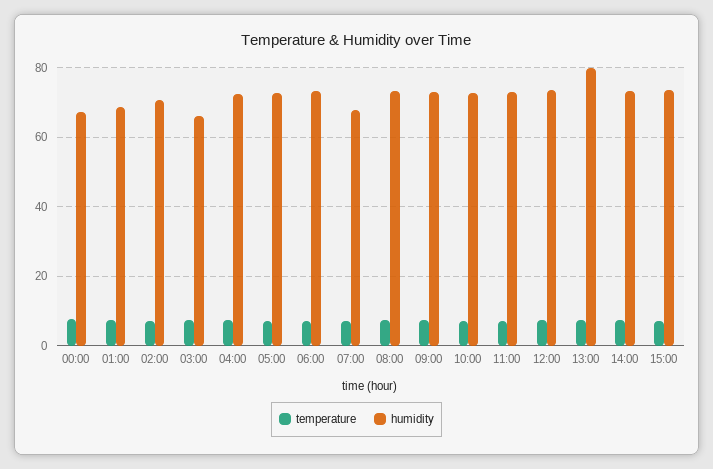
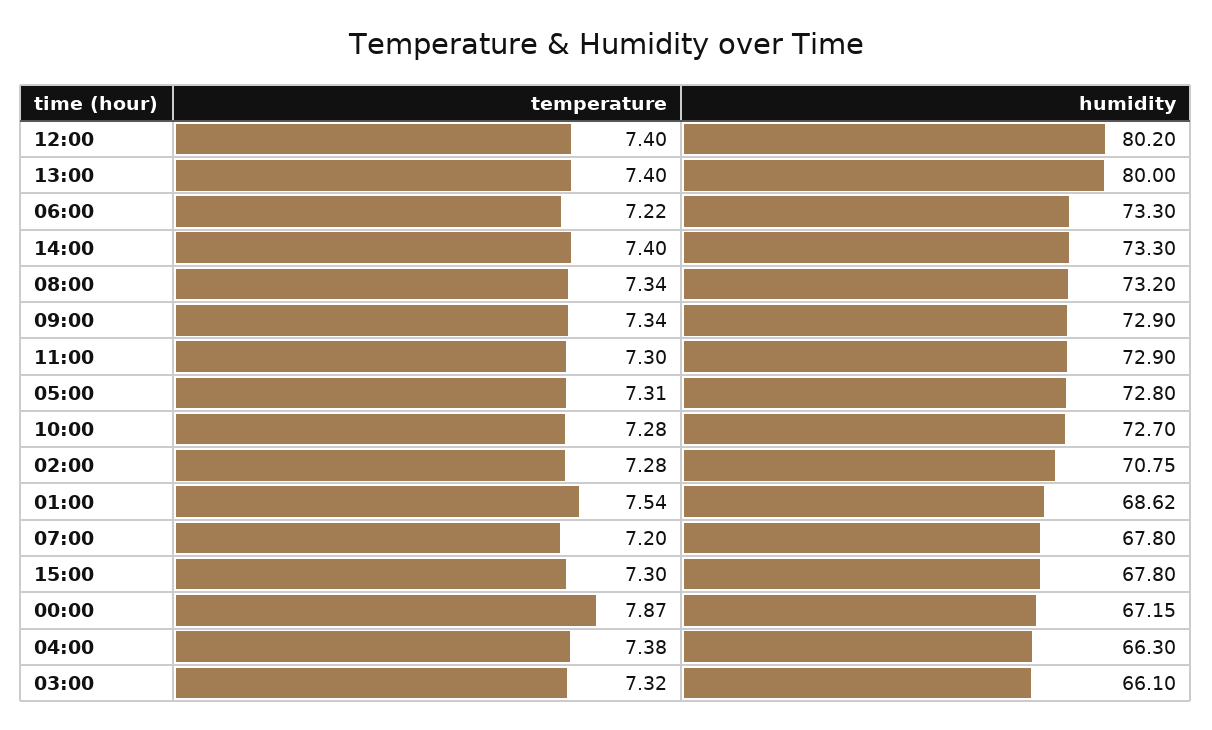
  {
    "temperature": {
      "00:00": 7.87,
      "01:00": 7.54,
      "02:00": 7.28,
      "03:00": 7.32,
      "04:00": 7.38,
      "05:00": 7.31,
      "06:00": 7.22,
      "07:00": 7.2,
      "08:00": 7.34,
      "09:00": 7.34,
      "10:00": 7.28,
      "11:00": 7.3,
      "12:00": 7.4,
      "13:00": 7.4,
      "14:00": 7.4,
      "15:00": 7.3
    },
    "humidity": {
      "00:00": 67.15,
      "01:00": 68.62,
      "02:00": 70.75,
      "03:00": 66.1,
-     "04:00": 72,
+     "04:00": 66.3,
      "05:00": 72.8,
      "06:00": 73.3,
      "07:00": 67.8,
      "08:00": 73.2,
      "09:00": 72.9,
      "10:00": 72.7,
      "11:00": 72.9,
-     "12:00": 74,
+     "12:00": 80.2,
      "13:00": 80,
      "14:00": 73.3,
-     "15:00": 74
+     "15:00": 67.8
    }
  }

